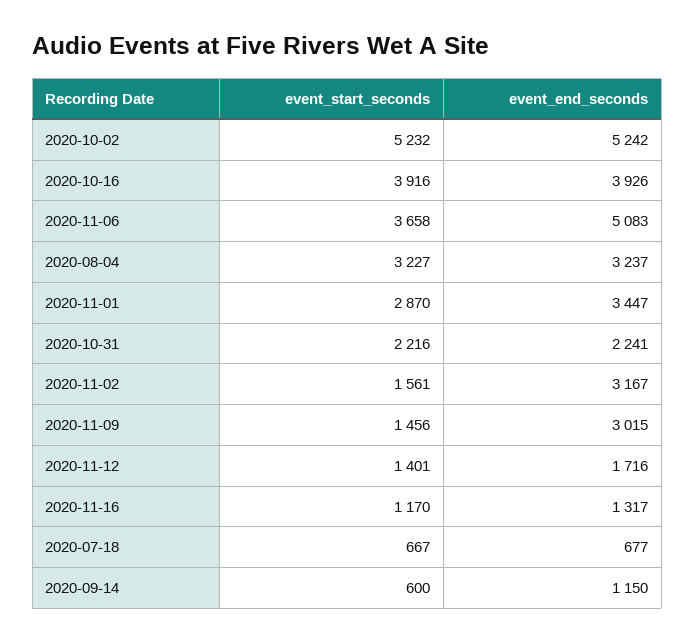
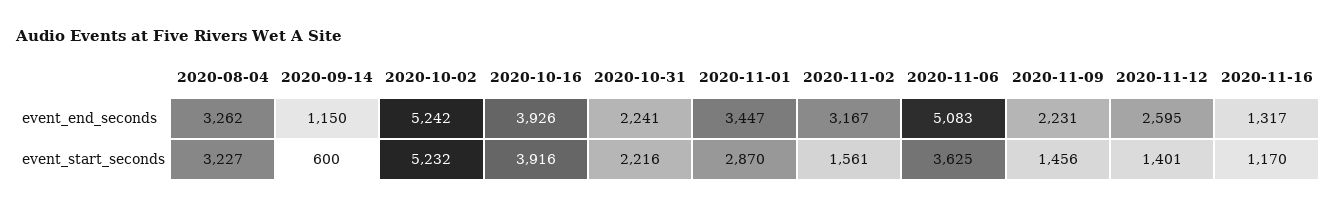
  {
    "event_start_seconds": {
      "2020-10-02": 5232,
      "2020-10-16": 3916,
-     "2020-11-06": 3658,
+     "2020-11-06": 3625,
      "2020-08-04": 3227,
      "2020-11-01": 2870,
      "2020-10-31": 2216,
      "2020-11-02": 1561,
      "2020-11-09": 1456,
      "2020-11-12": 1401,
      "2020-11-16": 1170,
-     "2020-07-18": 667,
      "2020-09-14": 600
    },
    "event_end_seconds": {
      "2020-10-02": 5242,
      "2020-10-16": 3926,
      "2020-11-06": 5083,
-     "2020-08-04": 3237,
+     "2020-08-04": 3262,
      "2020-11-01": 3447,
      "2020-10-31": 2241,
      "2020-11-02": 3167,
-     "2020-11-09": 3015,
+     "2020-11-09": 2231,
-     "2020-11-12": 1716,
+     "2020-11-12": 2595,
      "2020-11-16": 1317,
-     "2020-07-18": 677,
      "2020-09-14": 1150
    }
  }

